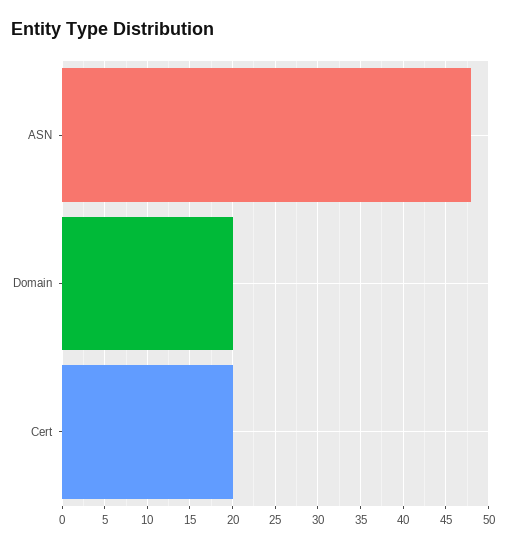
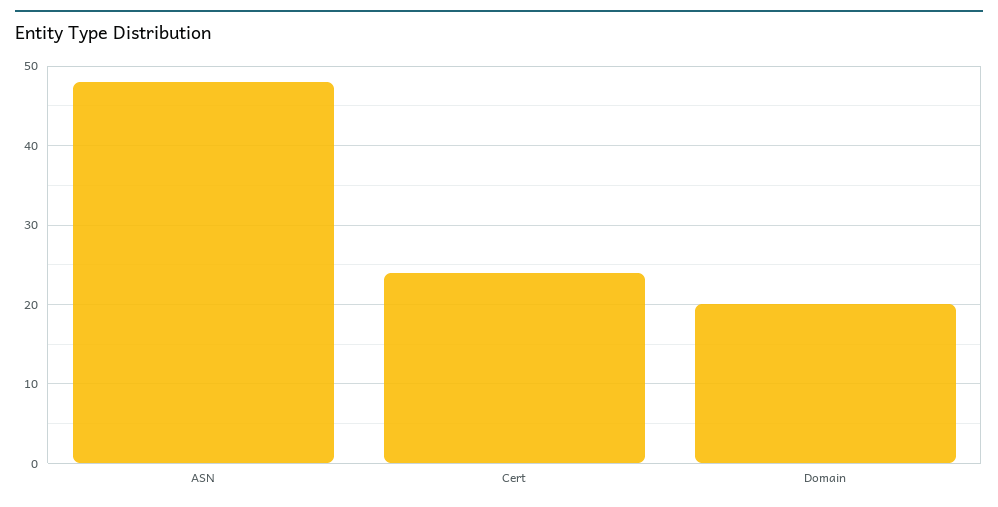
  {
    "ASN": 48,
    "Domain": 20,
-   "Cert": 20
+   "Cert": 24
  }

